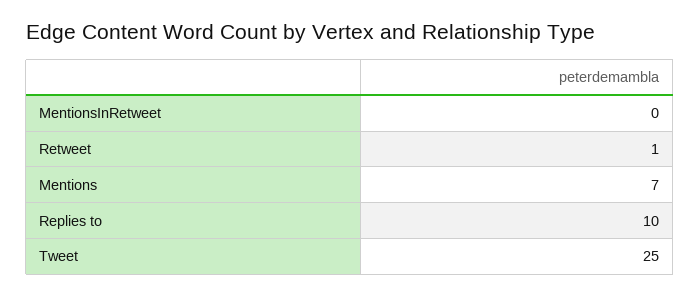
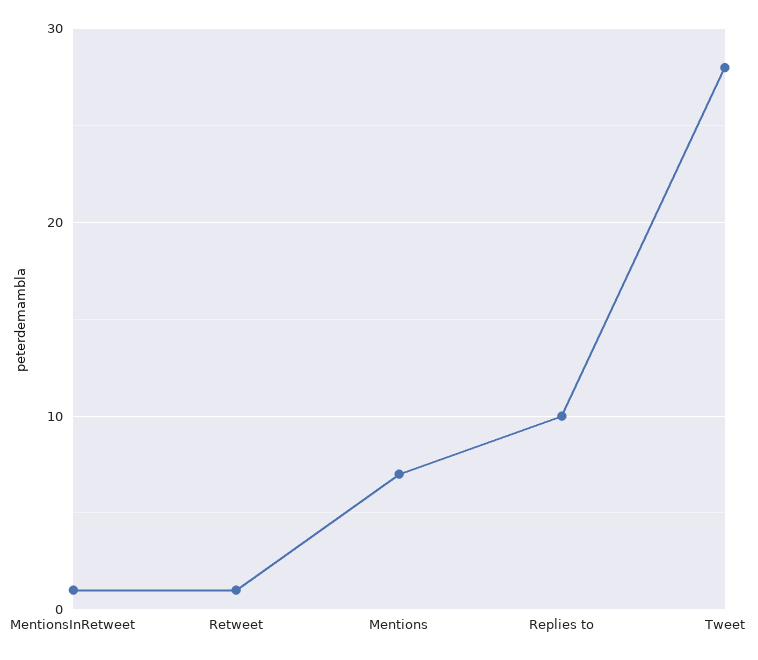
  {
-   "MentionsInRetweet": 0,
+   "MentionsInRetweet": 1,
    "Retweet": 1,
    "Mentions": 7,
    "Replies to": 10,
-   "Tweet": 25
+   "Tweet": 28
  }

